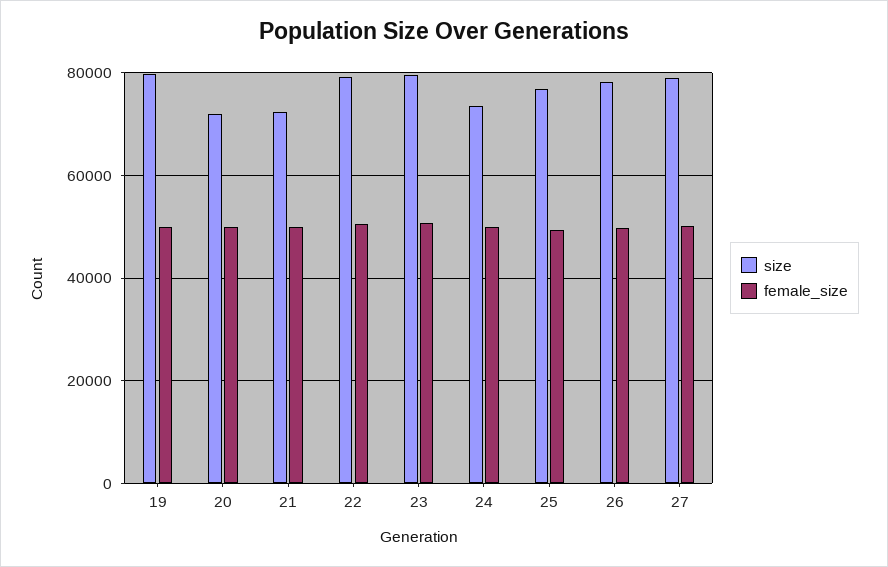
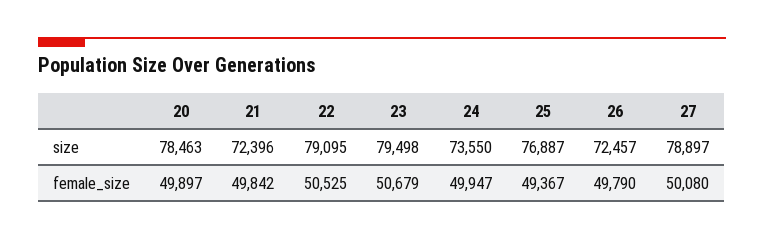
  {
    "size": {
-     "19": 80000,
-     "20": 72000,
+     "20": 78463,
      "21": 72396,
      "22": 79095,
      "23": 79498,
      "24": 73550,
      "25": 76887,
-     "26": 78000,
+     "26": 72457,
      "27": 78897
    },
    "female_size": {
-     "19": 50000,
      "20": 49897,
      "21": 49842,
      "22": 50525,
      "23": 50679,
      "24": 49947,
      "25": 49367,
      "26": 49790,
      "27": 50080
    }
  }

